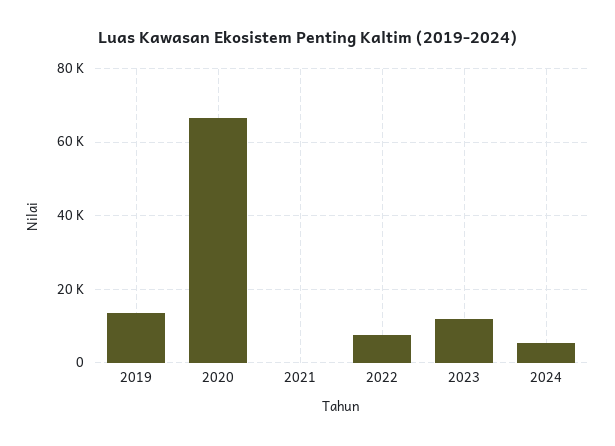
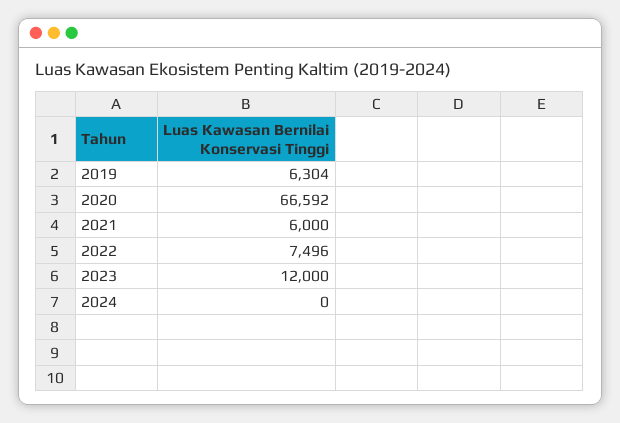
  {
-   "2019": 14000,
+   "2019": 6304,
    "2020": 66592,
-   "2021": 0,
+   "2021": 6000,
    "2022": 7496,
    "2023": 12000,
-   "2024": 6000
+   "2024": 0
  }

